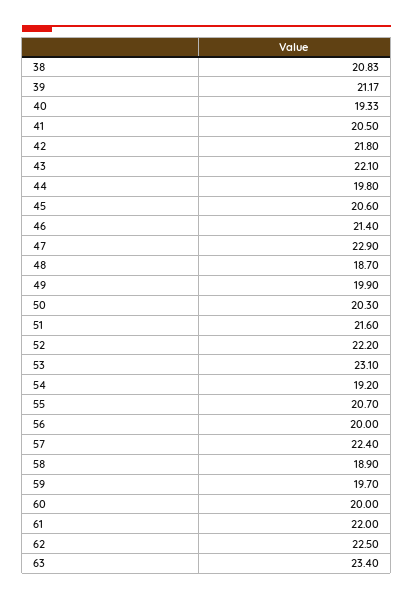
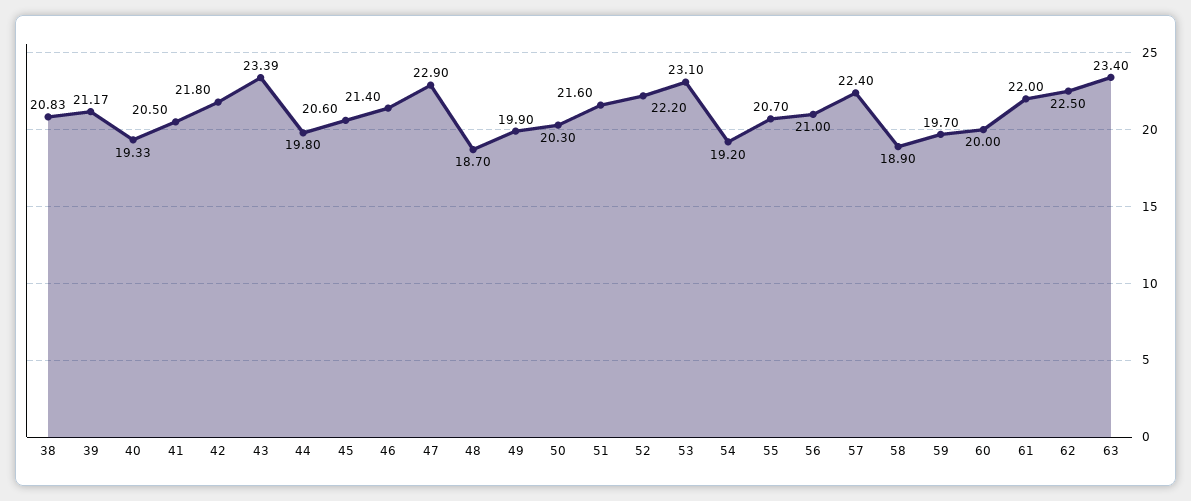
  {
    "38": 20.83,
    "39": 21.17,
    "40": 19.33,
    "41": 20.5,
    "42": 21.8,
-   "43": 22.1,
+   "43": 23.39,
    "44": 19.8,
    "45": 20.6,
    "46": 21.4,
    "47": 22.9,
    "48": 18.7,
    "49": 19.9,
    "50": 20.3,
    "51": 21.6,
    "52": 22.2,
    "53": 23.1,
    "54": 19.2,
    "55": 20.7,
-   "56": 20,
+   "56": 21,
    "57": 22.4,
    "58": 18.9,
    "59": 19.7,
    "60": 20,
    "61": 22,
    "62": 22.5,
    "63": 23.4
  }

